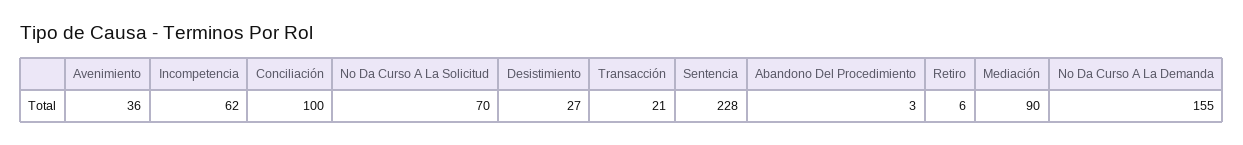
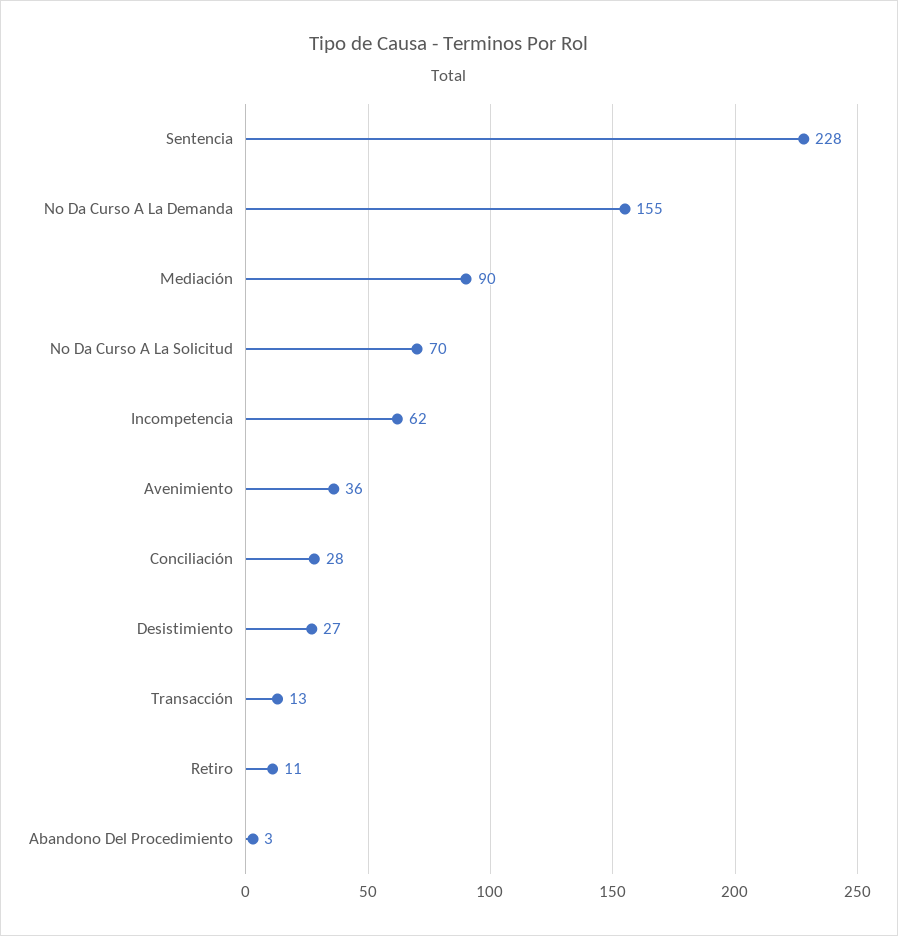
  {
    "Avenimiento": 36,
    "Incompetencia": 62,
-   "Conciliación": 100,
+   "Conciliación": 28,
    "No Da Curso A La Solicitud": 70,
    "Desistimiento": 27,
-   "Transacción": 21,
+   "Transacción": 13,
    "Sentencia": 228,
    "Abandono Del Procedimiento": 3,
-   "Retiro": 6,
+   "Retiro": 11,
    "Mediación": 90,
    "No Da Curso A La Demanda": 155
  }

